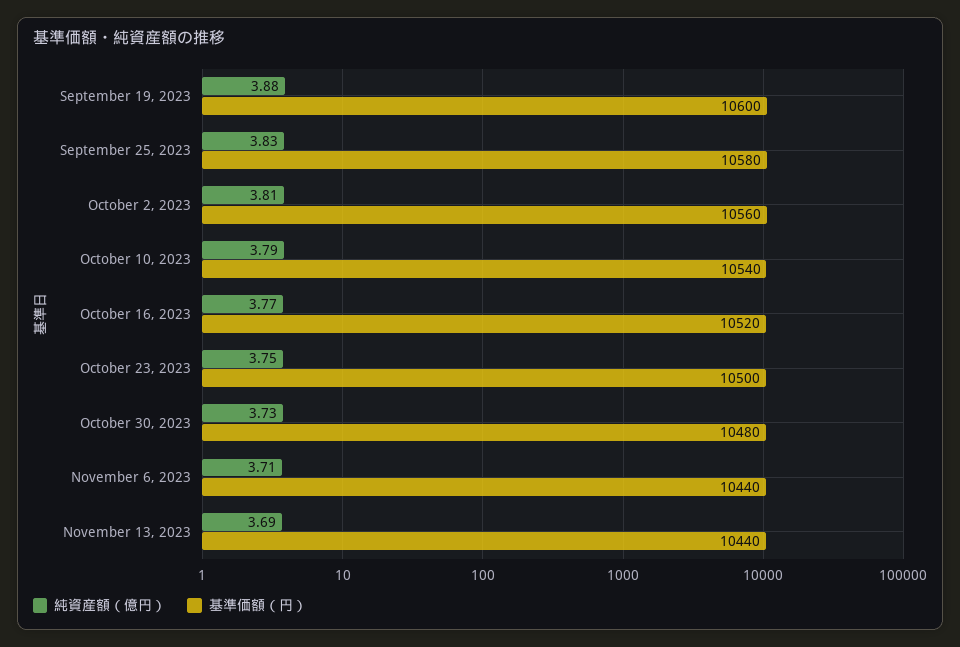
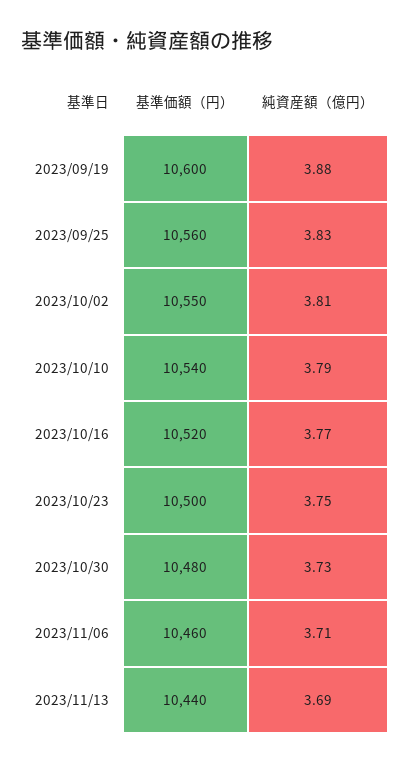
  {
    "純資産額（億円）": {
      "September 19, 2023": 3.88,
      "September 25, 2023": 3.83,
      "October 2, 2023": 3.81,
      "October 10, 2023": 3.79,
      "October 16, 2023": 3.77,
      "October 23, 2023": 3.75,
      "October 30, 2023": 3.73,
      "November 6, 2023": 3.71,
      "November 13, 2023": 3.69
    },
    "基準価額（円）": {
      "September 19, 2023": 10600,
-     "September 25, 2023": 10580,
+     "September 25, 2023": 10560,
-     "October 2, 2023": 10560,
+     "October 2, 2023": 10550,
      "October 10, 2023": 10540,
      "October 16, 2023": 10520,
      "October 23, 2023": 10500,
      "October 30, 2023": 10480,
-     "November 6, 2023": 10440,
+     "November 6, 2023": 10460,
      "November 13, 2023": 10440
    }
  }

